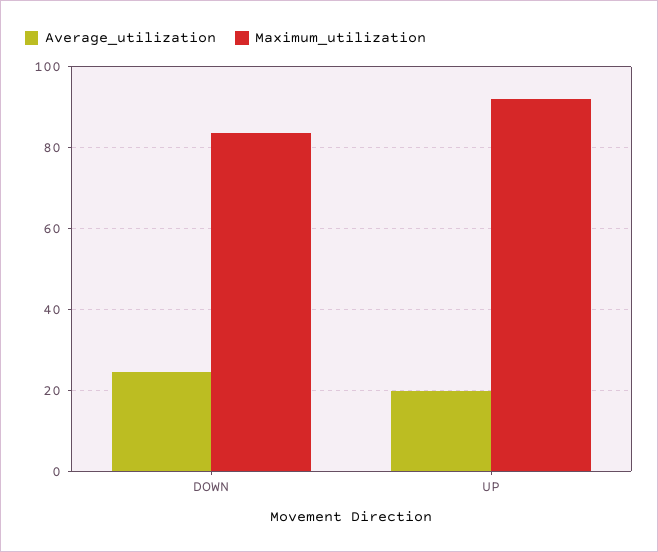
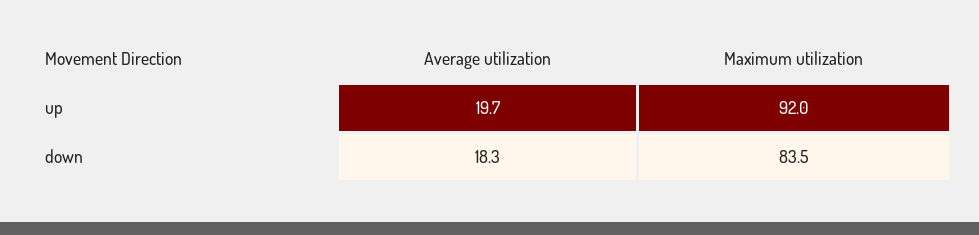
  {
    "Average_utilization": {
-     "DOWN": 24,
+     "DOWN": 18.3,
      "UP": 19.7
    },
    "Maximum_utilization": {
      "DOWN": 83.5,
      "UP": 92
    }
  }

